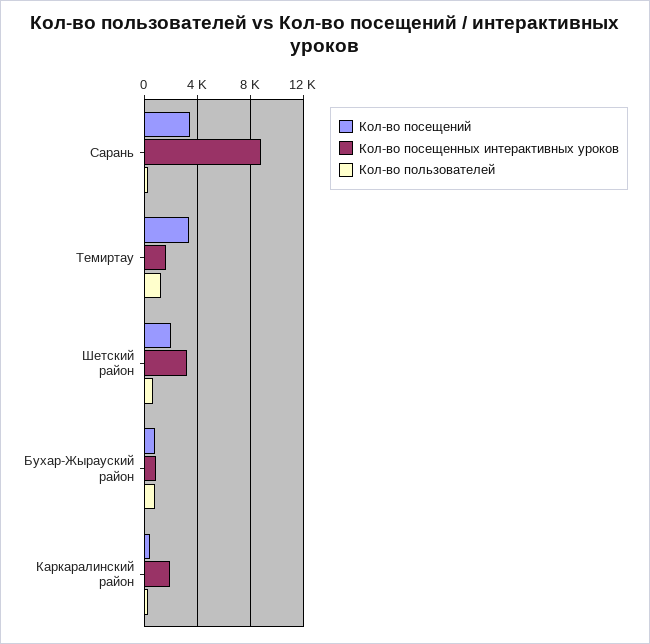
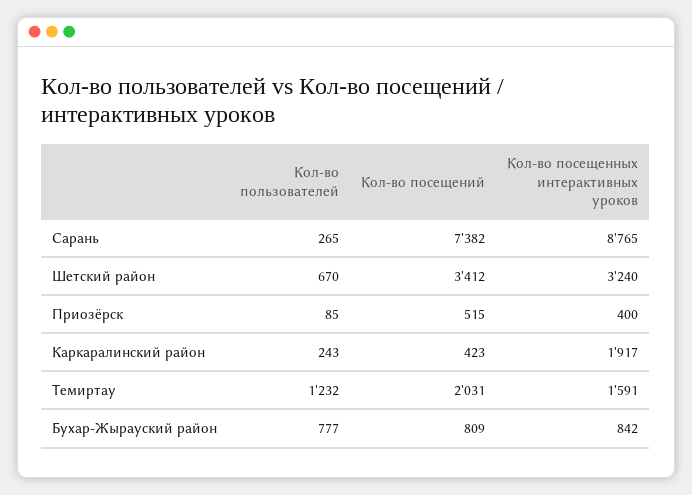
  {
    "Кол-во посещений": {
-     "Сарань": 3500,
+     "Сарань": 7382,
-     "Темиртау": 3500,
+     "Темиртау": 2031,
-     "Шетский район": 2000,
+     "Шетский район": 3412,
      "Бухар-Жырауский район": 809,
-     "Каркаралинский район": 423
+     "Каркаралинский район": 423,
+     "Приозёрск": 515
    },
    "Кол-во посещенных интерактивных уроков": {
      "Сарань": 8765,
      "Темиртау": 1591,
      "Шетский район": 3240,
      "Бухар-Жырауский район": 842,
-     "Каркаралинский район": 1917
+     "Каркаралинский район": 1917,
+     "Приозёрск": 400
    },
    "Кол-во пользователей": {
      "Сарань": 265,
      "Темиртау": 1232,
      "Шетский район": 670,
      "Бухар-Жырауский район": 777,
-     "Каркаралинский район": 243
+     "Каркаралинский район": 243,
+     "Приозёрск": 85
    }
  }

